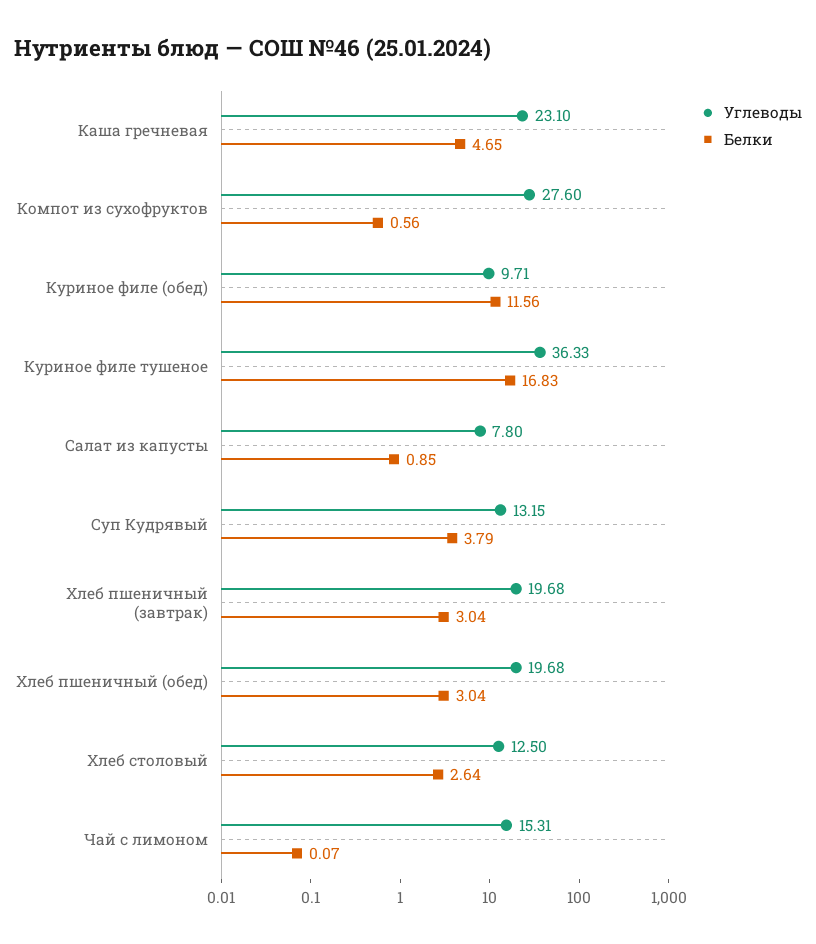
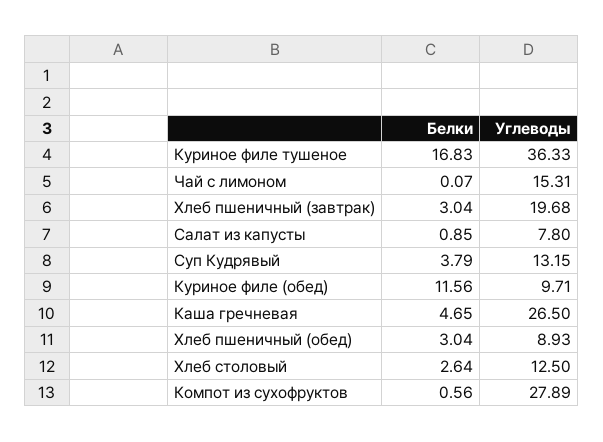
  {
    "Углеводы": {
-     "Каша гречневая": 23.1,
+     "Каша гречневая": 26.5,
-     "Компот из сухофруктов": 27.6,
+     "Компот из сухофруктов": 27.89,
      "Куриное филе (обед)": 9.71,
      "Куриное филе тушеное": 36.33,
      "Салат из капусты": 7.8,
      "Суп Кудрявый": 13.15,
      "Хлеб пшеничный (завтрак)": 19.68,
-     "Хлеб пшеничный (обед)": 19.68,
+     "Хлеб пшеничный (обед)": 8.93,
      "Хлеб столовый": 12.5,
      "Чай с лимоном": 15.31
    },
    "Белки": {
      "Каша гречневая": 4.65,
      "Компот из сухофруктов": 0.56,
      "Куриное филе (обед)": 11.56,
      "Куриное филе тушеное": 16.83,
      "Салат из капусты": 0.85,
      "Суп Кудрявый": 3.79,
      "Хлеб пшеничный (завтрак)": 3.04,
      "Хлеб пшеничный (обед)": 3.04,
      "Хлеб столовый": 2.64,
      "Чай с лимоном": 0.07
    }
  }

